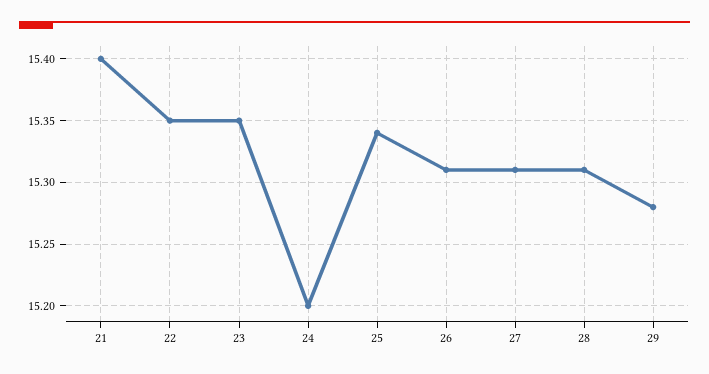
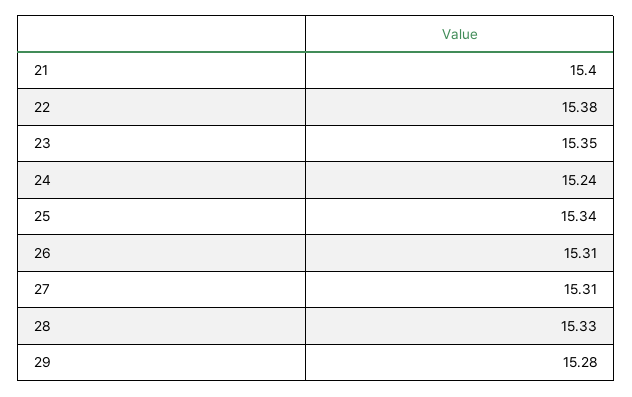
  {
    "21": 15.4,
-   "22": 15.35,
+   "22": 15.38,
    "23": 15.35,
-   "24": 15.2,
+   "24": 15.24,
    "25": 15.34,
    "26": 15.31,
    "27": 15.31,
-   "28": 15.31,
+   "28": 15.33,
    "29": 15.28
  }

